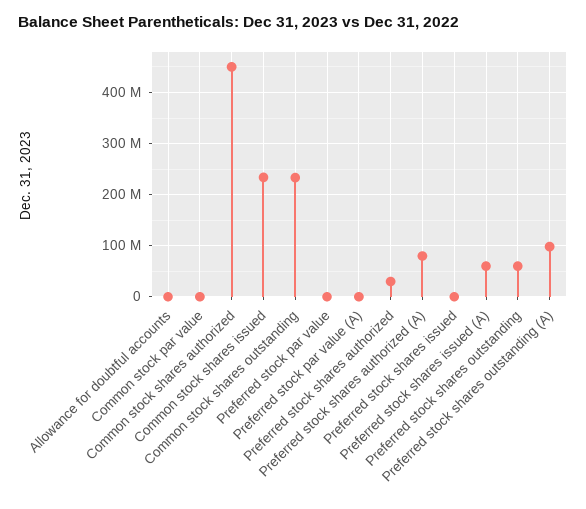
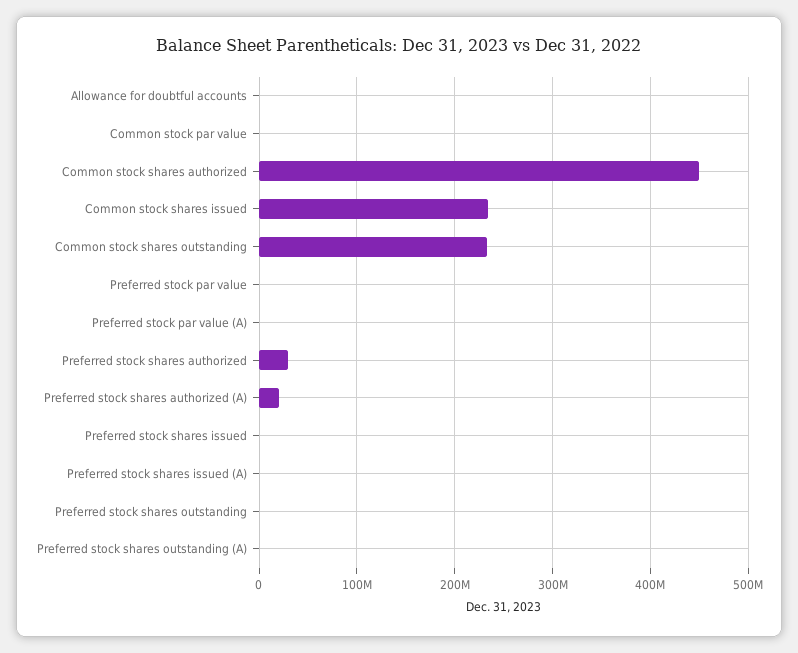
  {
    "Allowance for doubtful accounts": 0,
    "Common stock par value": 0,
    "Common stock shares authorized": 450000000,
    "Common stock shares issued": 230000000,
    "Common stock shares outstanding": 230000000,
    "Preferred stock par value": 0,
    "Preferred stock par value (A)": 0,
    "Preferred stock shares authorized": 30000000,
-   "Preferred stock shares authorized (A)": 80000000,
+   "Preferred stock shares authorized (A)": 20000000,
    "Preferred stock shares issued": 0,
-   "Preferred stock shares issued (A)": 60000000,
+   "Preferred stock shares issued (A)": 0,
-   "Preferred stock shares outstanding": 60000000,
+   "Preferred stock shares outstanding": 0,
-   "Preferred stock shares outstanding (A)": 100000000
+   "Preferred stock shares outstanding (A)": 0
  }

